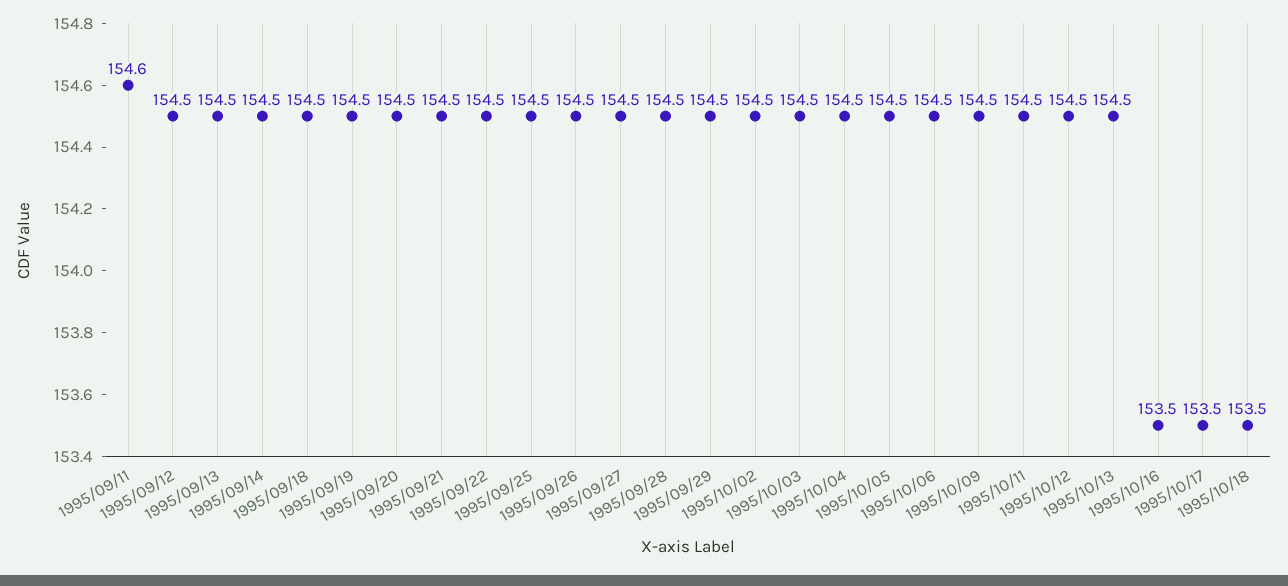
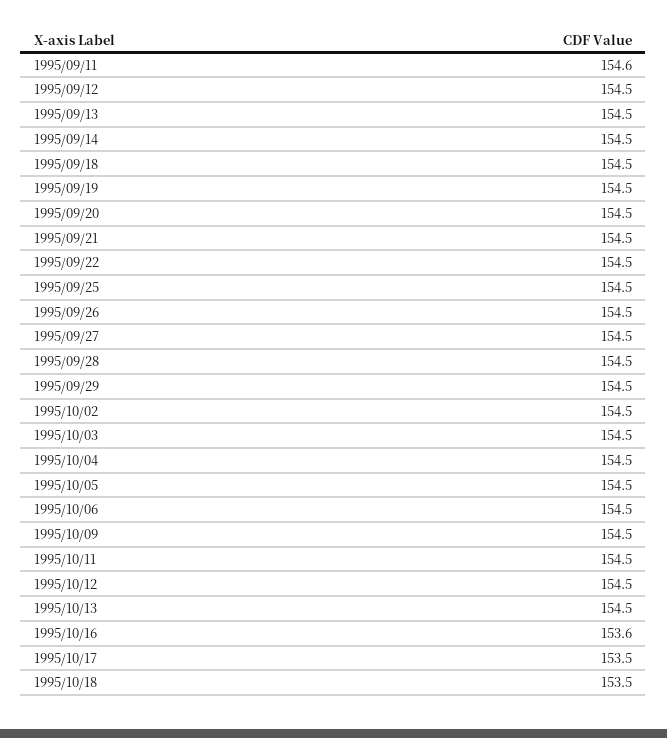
  {
    "1995/09/11": 154.6,
    "1995/09/12": 154.5,
    "1995/09/13": 154.5,
    "1995/09/14": 154.5,
    "1995/09/18": 154.5,
    "1995/09/19": 154.5,
    "1995/09/20": 154.5,
    "1995/09/21": 154.5,
    "1995/09/22": 154.5,
    "1995/09/25": 154.5,
    "1995/09/26": 154.5,
    "1995/09/27": 154.5,
    "1995/09/28": 154.5,
    "1995/09/29": 154.5,
    "1995/10/02": 154.5,
    "1995/10/03": 154.5,
    "1995/10/04": 154.5,
    "1995/10/05": 154.5,
    "1995/10/06": 154.5,
    "1995/10/09": 154.5,
    "1995/10/11": 154.5,
    "1995/10/12": 154.5,
    "1995/10/13": 154.5,
-   "1995/10/16": 153.5,
+   "1995/10/16": 153.6,
    "1995/10/17": 153.5,
    "1995/10/18": 153.5
  }

